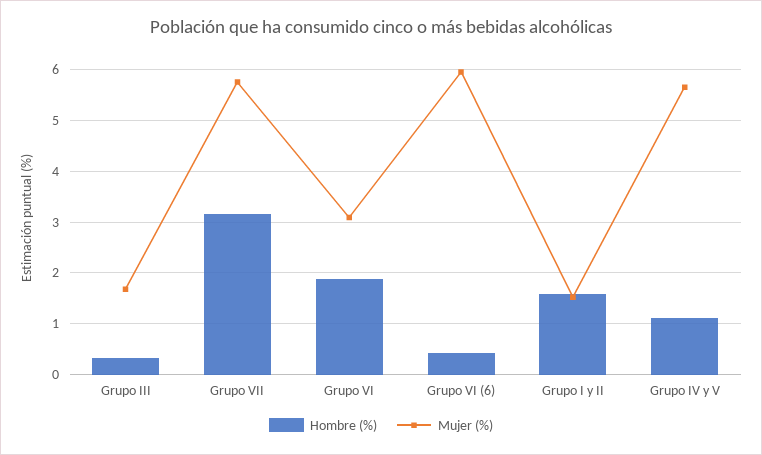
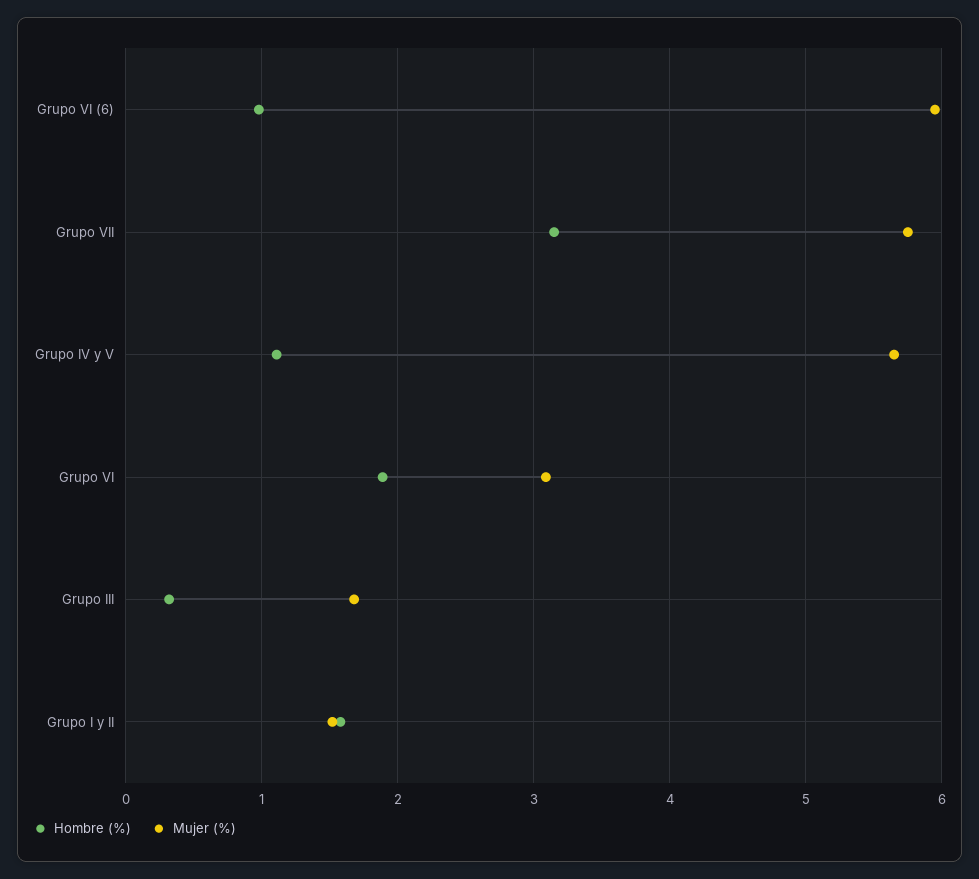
  {
    "Hombre (%)": {
      "Grupo III": 0.3,
      "Grupo VII": 3.2,
      "Grupo VI": 1.9,
-     "Grupo VI (6)": 0.4,
+     "Grupo VI (6)": 1,
      "Grupo I y II": 1.6,
      "Grupo IV y V": 1.1
    },
    "Mujer (%)": {
      "Grupo III": 1.7,
      "Grupo VII": 5.8,
      "Grupo VI": 3.1,
      "Grupo VI (6)": 6,
      "Grupo I y II": 1.5,
      "Grupo IV y V": 5.7
    }
  }

